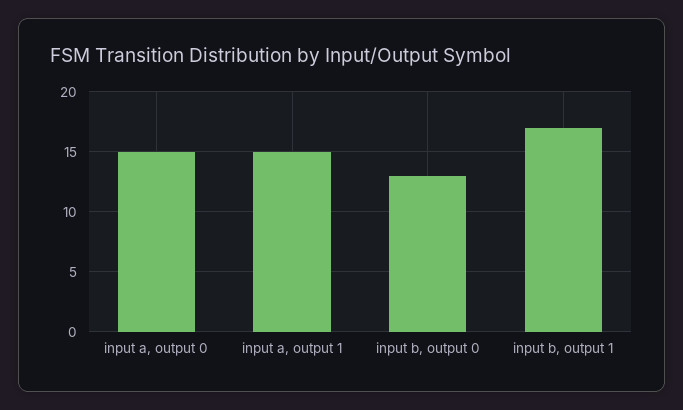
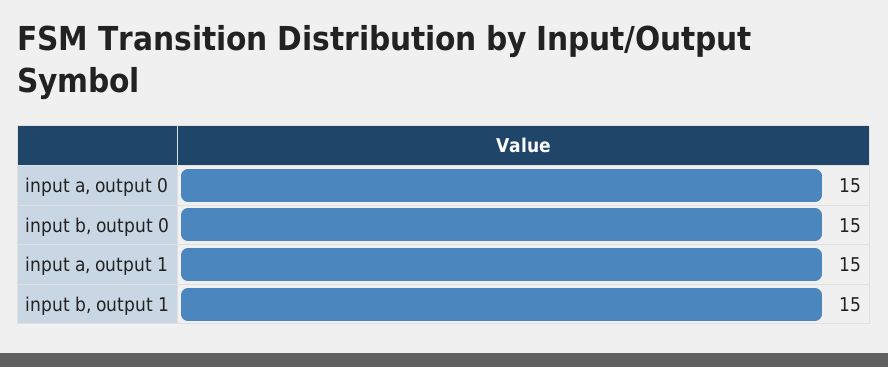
  {
    "input a, output 0": 15,
    "input a, output 1": 15,
-   "input b, output 0": 13,
+   "input b, output 0": 15,
-   "input b, output 1": 17
+   "input b, output 1": 15
  }

